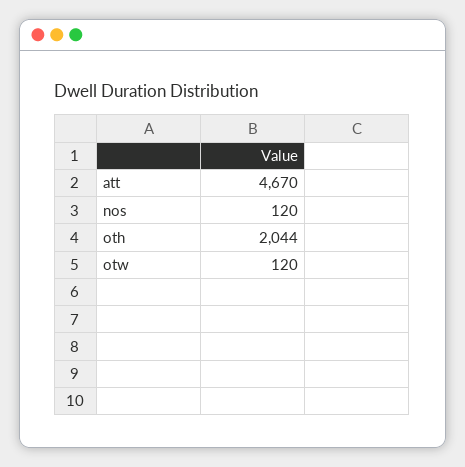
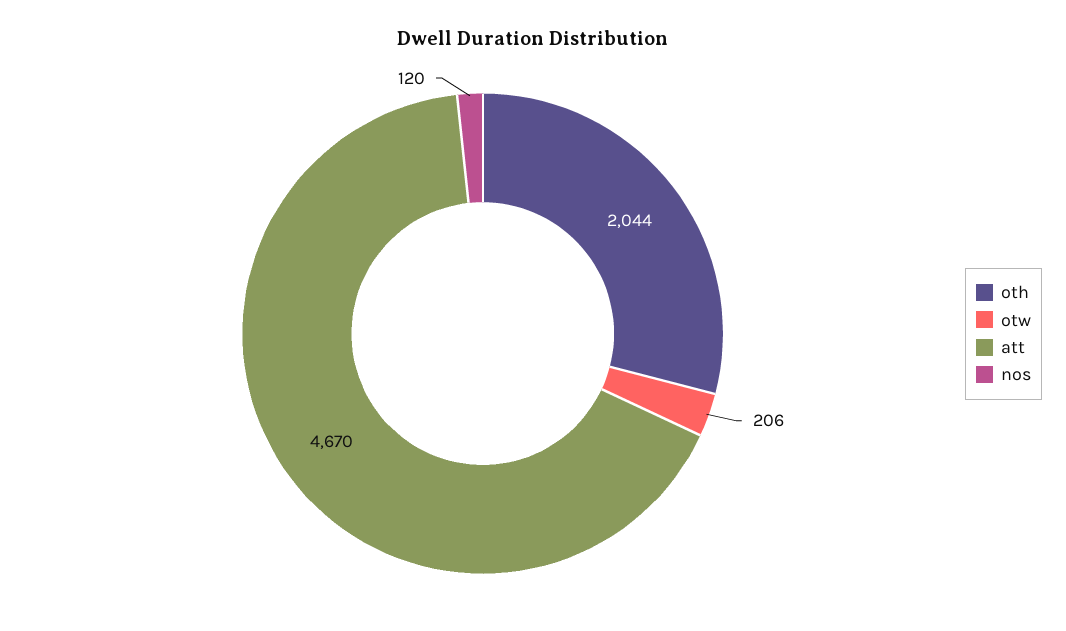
  {
    "att": 4670,
    "nos": 120,
    "oth": 2044,
-   "otw": 120
+   "otw": 206
  }

